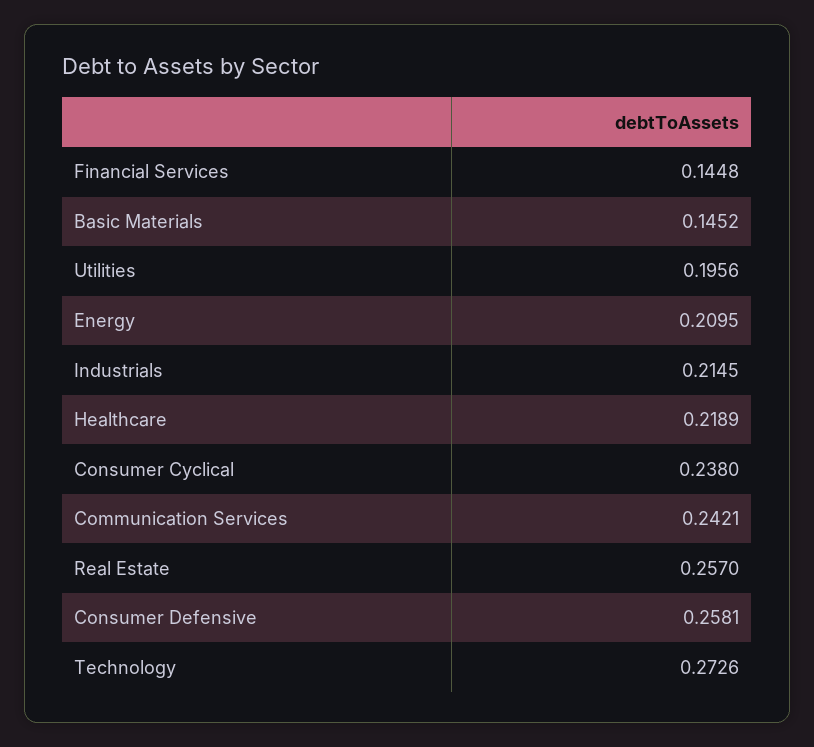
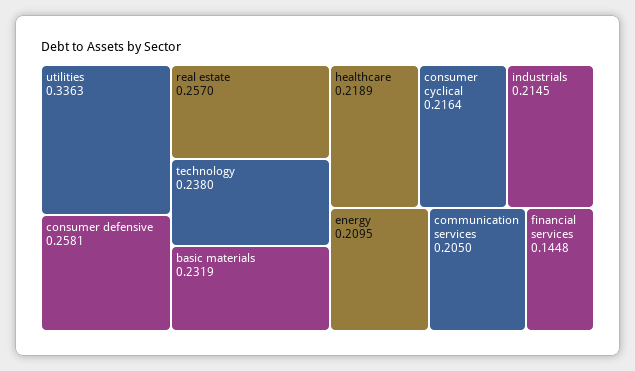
  {
    "Financial Services": 0.1448,
-   "Basic Materials": 0.1452,
+   "Basic Materials": 0.2319,
-   "Utilities": 0.1956,
+   "Utilities": 0.3363,
    "Energy": 0.2095,
    "Industrials": 0.2145,
    "Healthcare": 0.2189,
-   "Consumer Cyclical": 0.238,
+   "Consumer Cyclical": 0.2164,
-   "Communication Services": 0.2421,
+   "Communication Services": 0.205,
    "Real Estate": 0.257,
    "Consumer Defensive": 0.2581,
-   "Technology": 0.2726
+   "Technology": 0.238
  }

